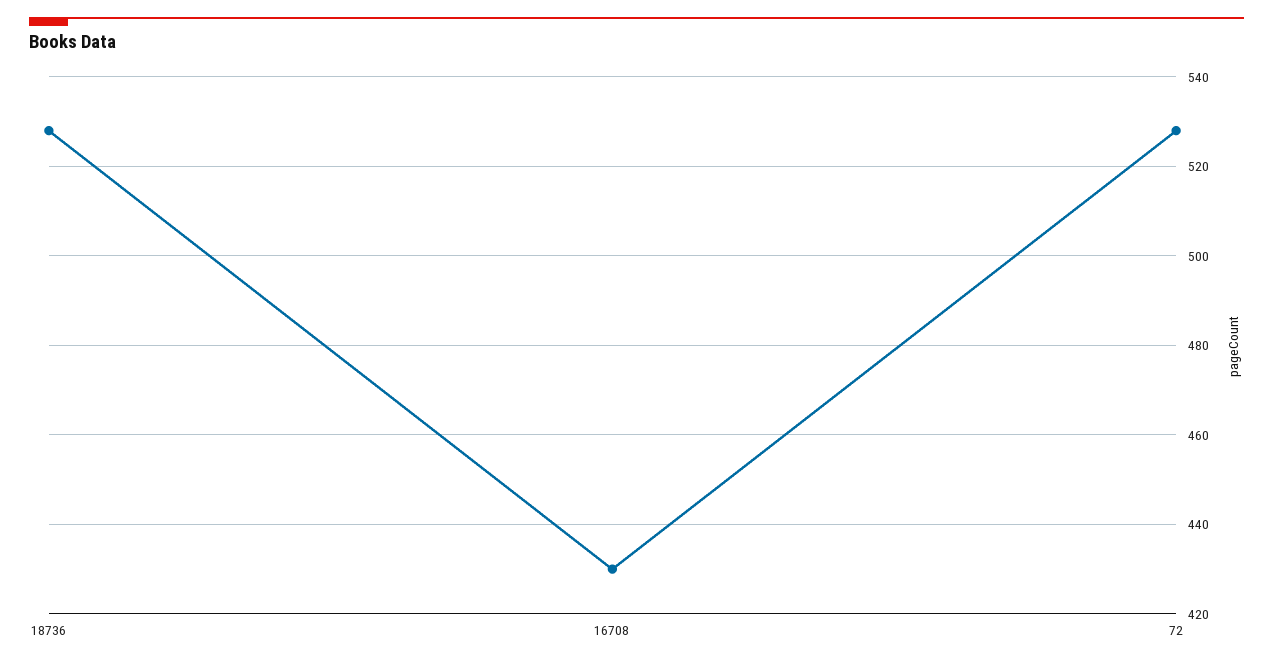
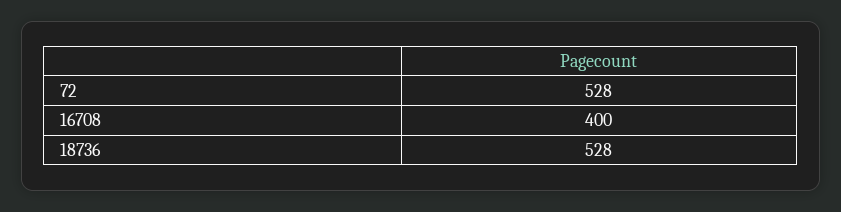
  {
    "18736": 528,
-   "16708": 430,
+   "16708": 400,
    "72": 528
  }

